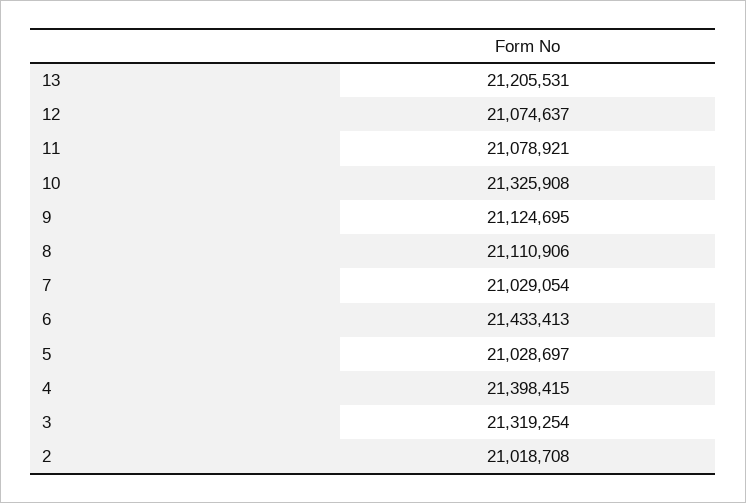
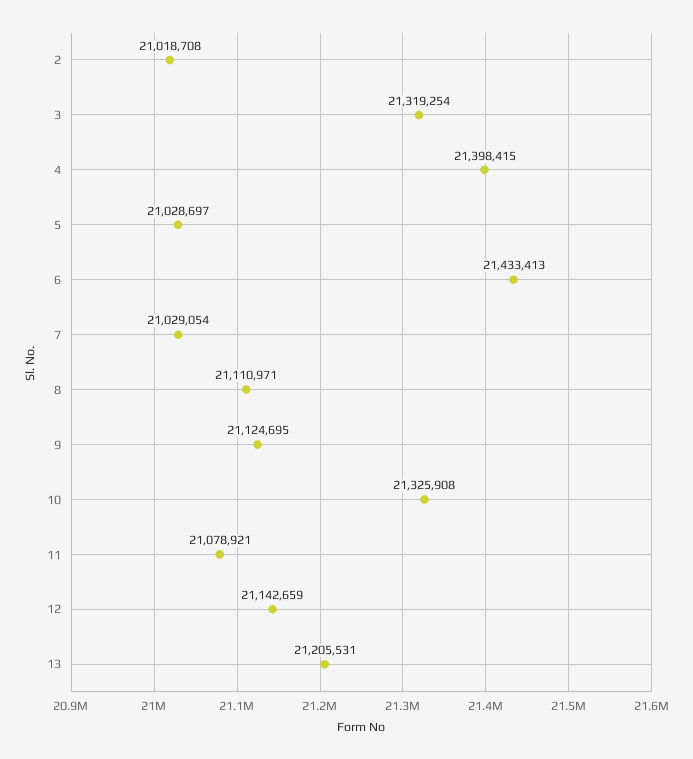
  {
    "13": 21205531,
-   "12": 21074637,
+   "12": 21142659,
    "11": 21078921,
    "10": 21325908,
    "9": 21124695,
-   "8": 21110906,
+   "8": 21110971,
    "7": 21029054,
    "6": 21433413,
    "5": 21028697,
    "4": 21398415,
    "3": 21319254,
    "2": 21018708
  }

